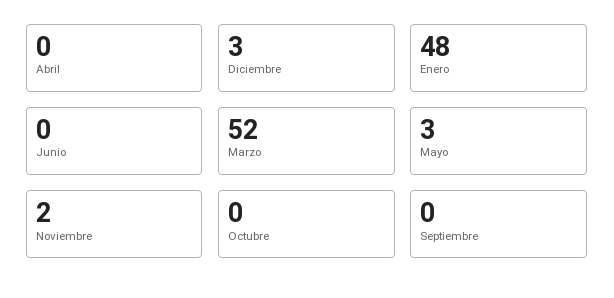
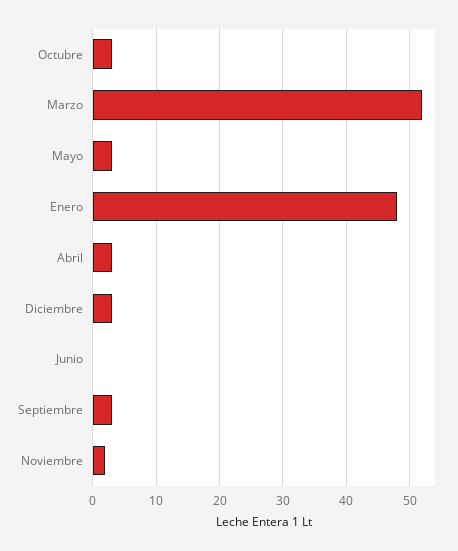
  {
-   "Abril": 0,
+   "Abril": 3,
    "Diciembre": 3,
    "Enero": 48,
    "Junio": 0,
    "Marzo": 52,
    "Mayo": 3,
    "Noviembre": 2,
-   "Octubre": 0,
+   "Octubre": 3,
-   "Septiembre": 0
+   "Septiembre": 3
  }

